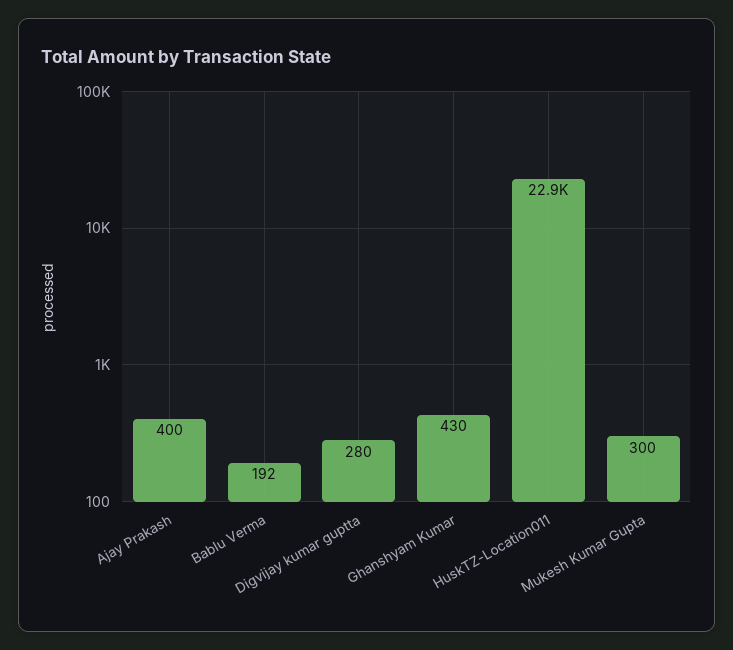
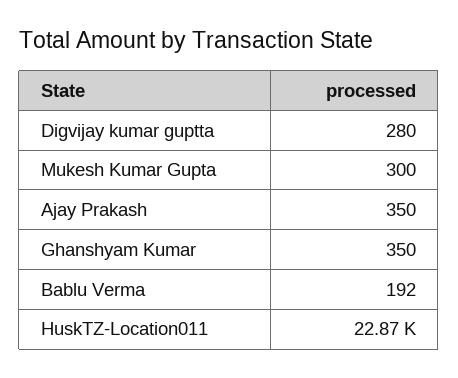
  {
-   "Ajay Prakash": 400,
+   "Ajay Prakash": 350,
    "Bablu Verma": 192,
    "Digvijay kumar guptta": 280,
-   "Ghanshyam Kumar": 430,
+   "Ghanshyam Kumar": 350,
    "HuskTZ-Location011": 22870,
    "Mukesh Kumar Gupta": 300
  }

